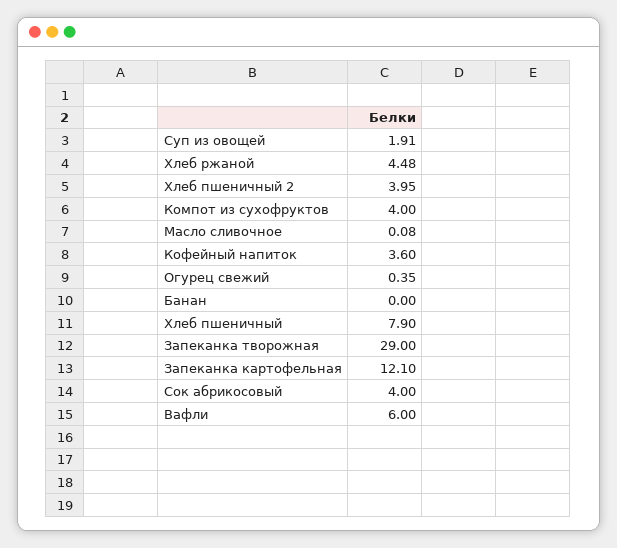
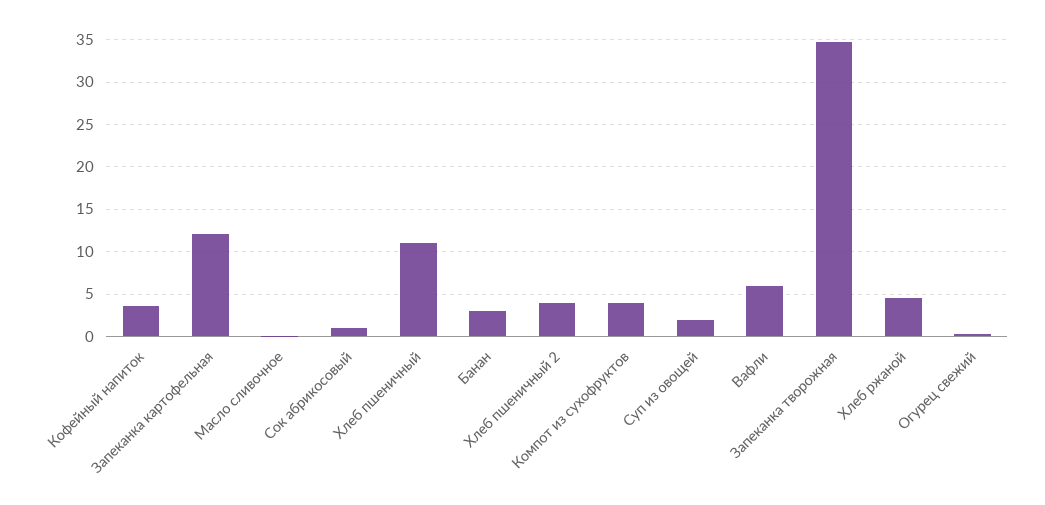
  {
    "Суп из овощей": 1.91,
    "Хлеб ржаной": 4.48,
    "Хлеб пшеничный 2": 3.95,
    "Компот из сухофруктов": 4,
    "Масло сливочное": 0.08,
    "Кофейный напиток": 3.6,
    "Огурец свежий": 0.35,
-   "Банан": 0,
+   "Банан": 3,
-   "Хлеб пшеничный": 7.9,
+   "Хлеб пшеничный": 11,
-   "Запеканка творожная": 29,
+   "Запеканка творожная": 35,
    "Запеканка картофельная": 12.1,
-   "Сок абрикосовый": 4,
+   "Сок абрикосовый": 1,
    "Вафли": 6
  }

